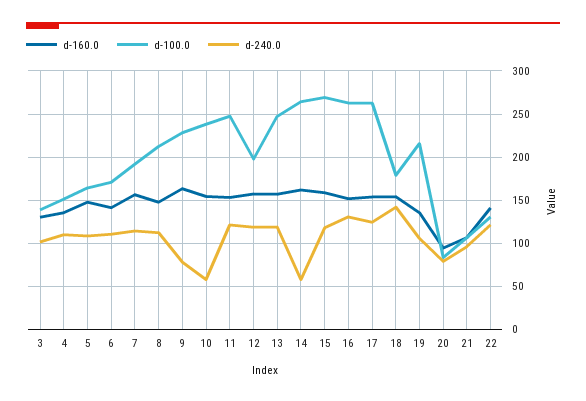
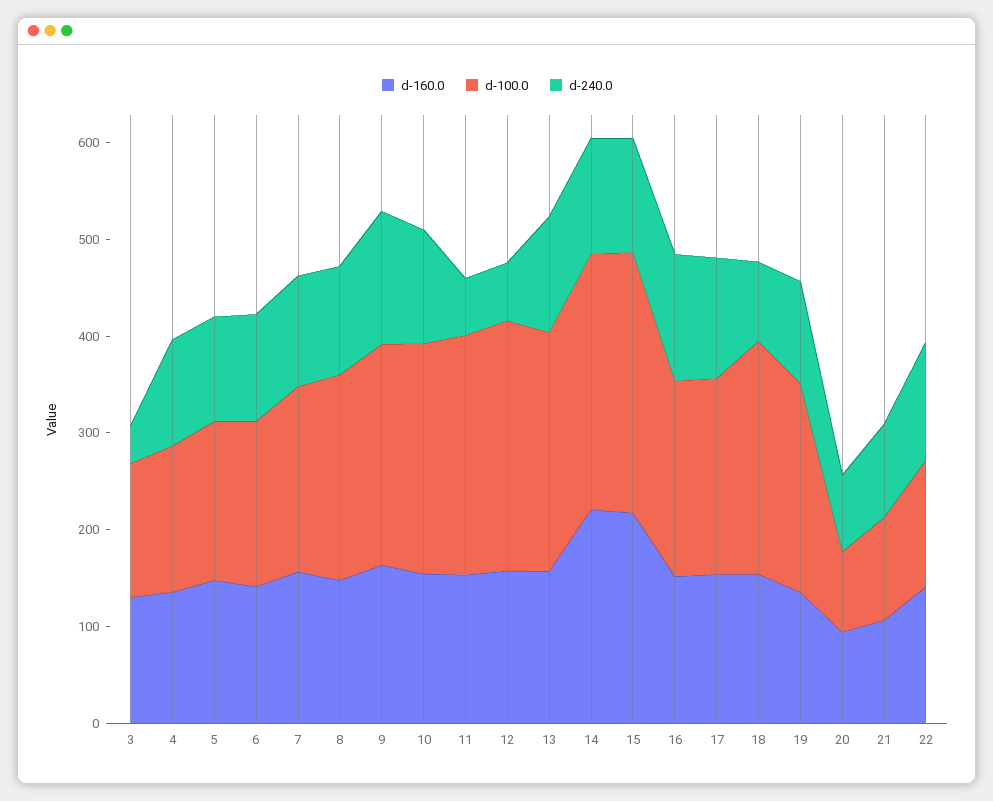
  {
    "d-160.0": {
      "3": 130,
      "4": 140,
      "5": 150,
      "6": 140,
      "7": 160,
      "8": 150,
      "9": 160,
      "10": 150,
      "11": 150,
      "12": 160,
      "13": 160,
-     "14": 160,
+     "14": 220,
-     "15": 160,
+     "15": 220,
      "16": 150,
      "17": 150,
      "18": 150,
      "19": 140,
      "20": 90,
      "21": 110,
      "22": 140
    },
    "d-100.0": {
      "3": 140,
      "4": 150,
      "5": 160,
      "6": 170,
      "7": 190,
      "8": 210,
      "9": 230,
      "10": 240,
      "11": 250,
-     "12": 200,
+     "12": 260,
      "13": 250,
      "14": 260,
      "15": 270,
-     "16": 260,
+     "16": 200,
-     "17": 260,
+     "17": 200,
-     "18": 180,
+     "18": 240,
      "19": 220,
      "20": 80,
      "21": 110,
      "22": 130
    },
    "d-240.0": {
-     "3": 100,
+     "3": 40,
      "4": 110,
      "5": 110,
      "6": 110,
      "7": 110,
      "8": 110,
-     "9": 80,
+     "9": 140,
-     "10": 60,
+     "10": 120,
-     "11": 120,
+     "11": 60,
-     "12": 120,
+     "12": 60,
      "13": 120,
-     "14": 60,
+     "14": 120,
      "15": 120,
      "16": 130,
      "17": 120,
-     "18": 140,
+     "18": 80,
      "19": 110,
      "20": 80,
      "21": 100,
      "22": 120
    }
  }

